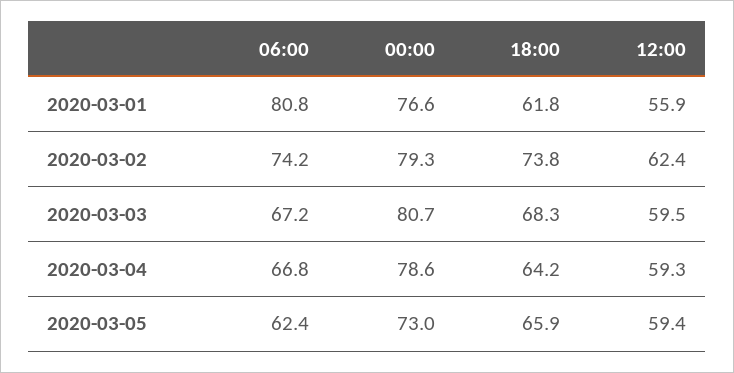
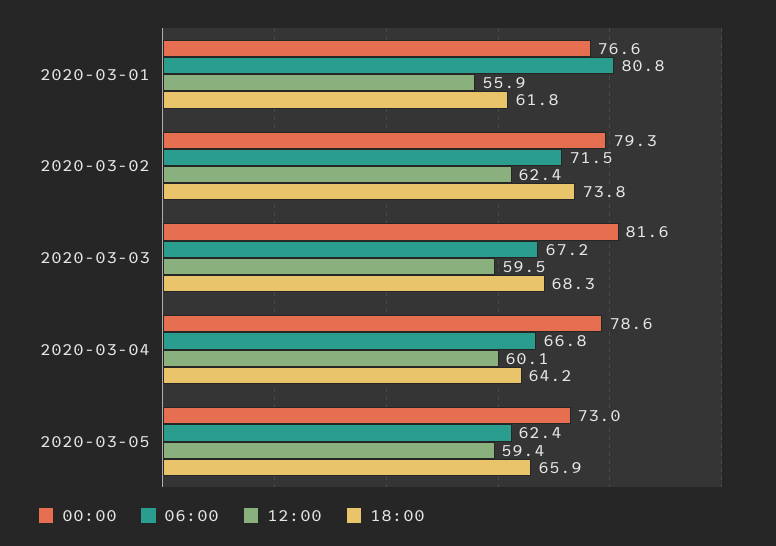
  {
    "06:00": {
      "2020-03-01": 80.8,
-     "2020-03-02": 74.2,
+     "2020-03-02": 71.5,
      "2020-03-03": 67.2,
      "2020-03-04": 66.8,
      "2020-03-05": 62.4
    },
    "00:00": {
      "2020-03-01": 76.6,
      "2020-03-02": 79.3,
-     "2020-03-03": 80.7,
+     "2020-03-03": 81.6,
      "2020-03-04": 78.6,
      "2020-03-05": 73
    },
    "18:00": {
      "2020-03-01": 61.8,
      "2020-03-02": 73.8,
      "2020-03-03": 68.3,
      "2020-03-04": 64.2,
      "2020-03-05": 65.9
    },
    "12:00": {
      "2020-03-01": 55.9,
      "2020-03-02": 62.4,
      "2020-03-03": 59.5,
-     "2020-03-04": 59.3,
+     "2020-03-04": 60.1,
      "2020-03-05": 59.4
    }
  }

